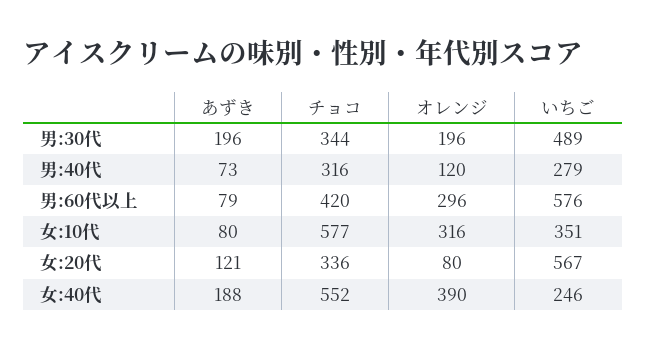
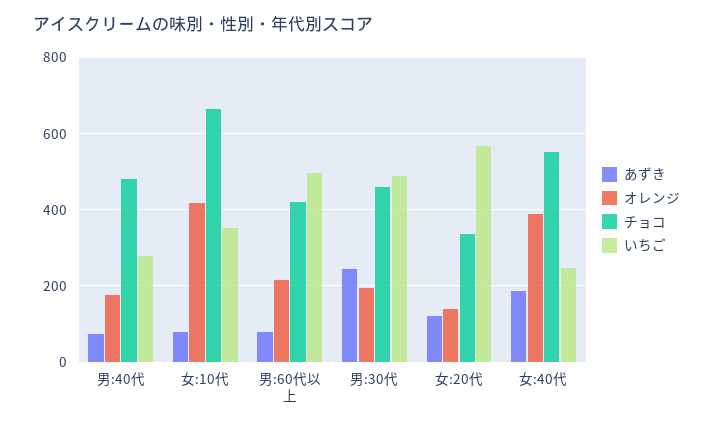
  {
    "あずき": {
-     "男:30代": 196,
+     "男:30代": 240,
      "男:40代": 73,
      "男:60代以上": 79,
      "女:10代": 80,
      "女:20代": 121,
      "女:40代": 188
    },
    "チョコ": {
-     "男:30代": 344,
+     "男:30代": 460,
-     "男:40代": 316,
+     "男:40代": 480,
      "男:60代以上": 420,
-     "女:10代": 577,
+     "女:10代": 660,
      "女:20代": 336,
      "女:40代": 552
    },
    "オレンジ": {
      "男:30代": 196,
-     "男:40代": 120,
+     "男:40代": 180,
-     "男:60代以上": 296,
+     "男:60代以上": 220,
-     "女:10代": 316,
+     "女:10代": 420,
-     "女:20代": 80,
+     "女:20代": 140,
      "女:40代": 390
    },
    "いちご": {
      "男:30代": 489,
      "男:40代": 279,
-     "男:60代以上": 576,
+     "男:60代以上": 500,
      "女:10代": 351,
      "女:20代": 567,
      "女:40代": 246
    }
  }

